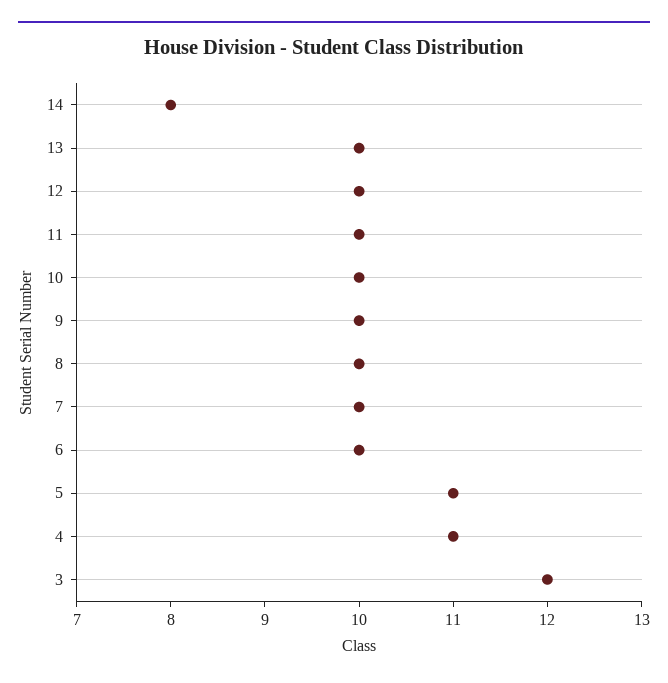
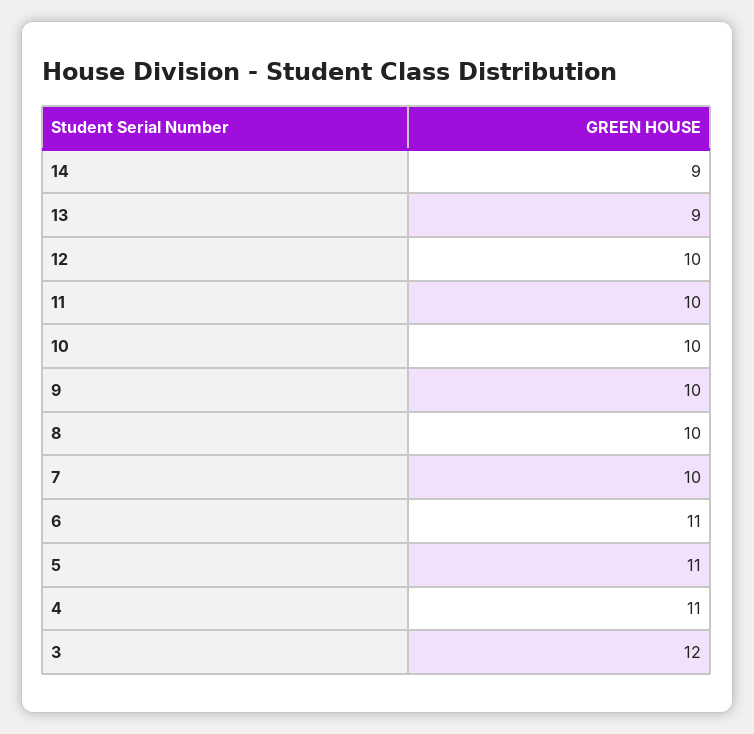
  {
-   "14": 8,
+   "14": 9,
-   "13": 10,
+   "13": 9,
    "12": 10,
    "11": 10,
    "10": 10,
    "9": 10,
    "8": 10,
    "7": 10,
-   "6": 10,
+   "6": 11,
    "5": 11,
    "4": 11,
    "3": 12
  }

